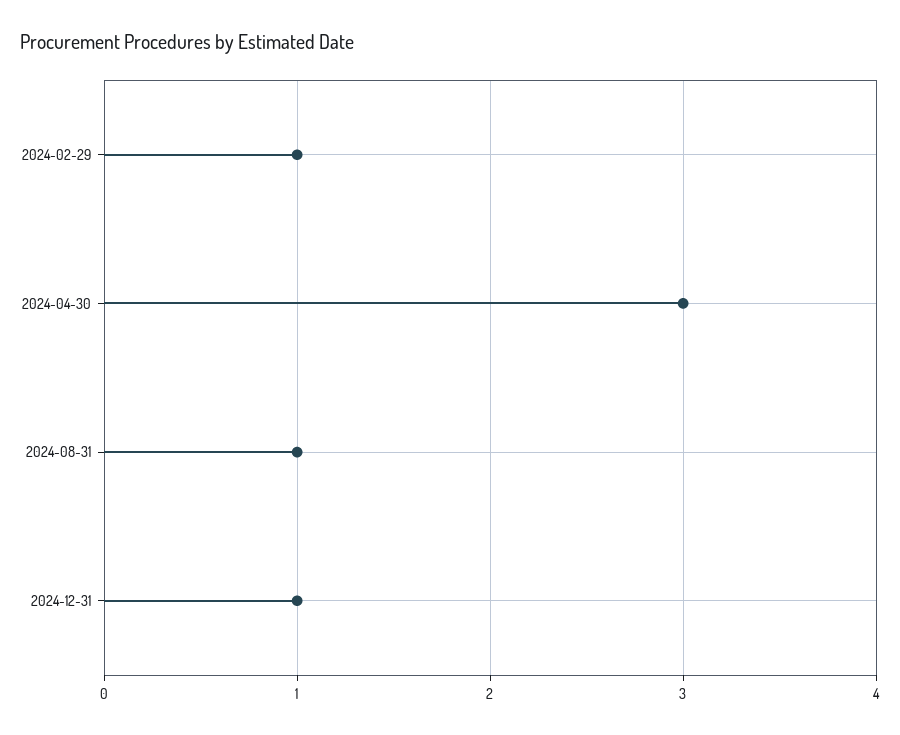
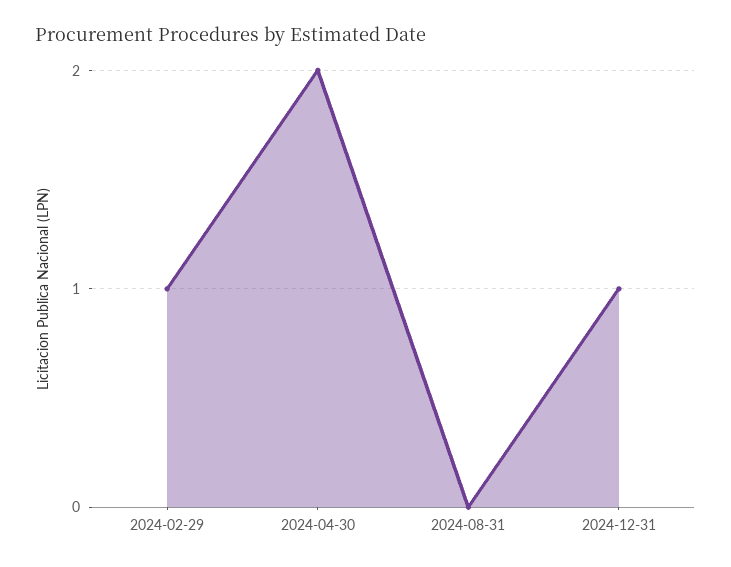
  {
    "2024-02-29": 1,
-   "2024-04-30": 3,
+   "2024-04-30": 2,
-   "2024-08-31": 1,
+   "2024-08-31": 0,
    "2024-12-31": 1
  }

